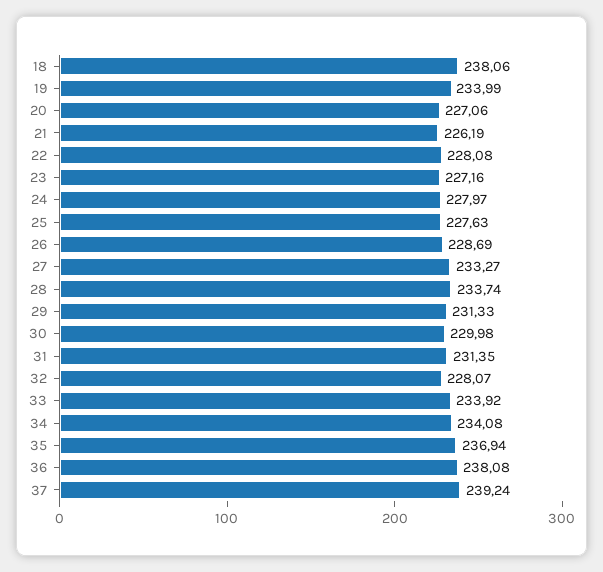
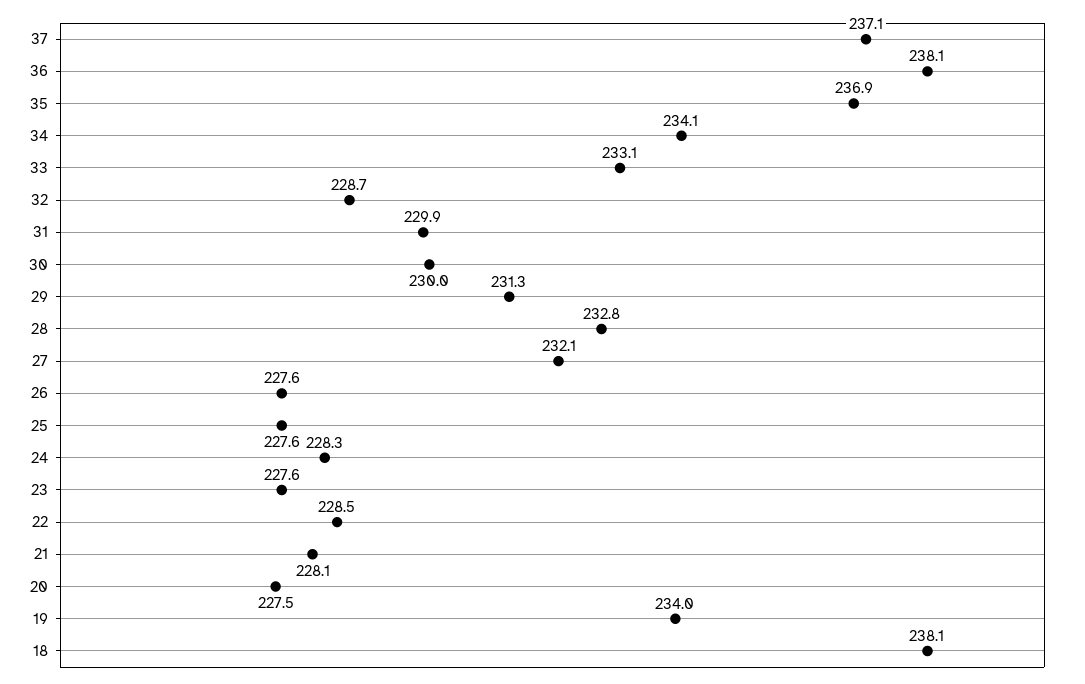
  {
    "18": 238.06,
    "19": 233.99,
-   "20": 227.06,
+   "20": 227.5,
-   "21": 226.19,
+   "21": 228.1,
-   "22": 228.08,
+   "22": 228.5,
-   "23": 227.16,
+   "23": 227.6,
-   "24": 227.97,
+   "24": 228.3,
    "25": 227.63,
-   "26": 228.69,
+   "26": 227.6,
-   "27": 233.27,
+   "27": 232.1,
-   "28": 233.74,
+   "28": 232.8,
    "29": 231.33,
    "30": 229.98,
-   "31": 231.35,
+   "31": 229.9,
-   "32": 228.07,
+   "32": 228.7,
-   "33": 233.92,
+   "33": 233.1,
    "34": 234.08,
    "35": 236.94,
    "36": 238.08,
-   "37": 239.24
+   "37": 237.1
  }

